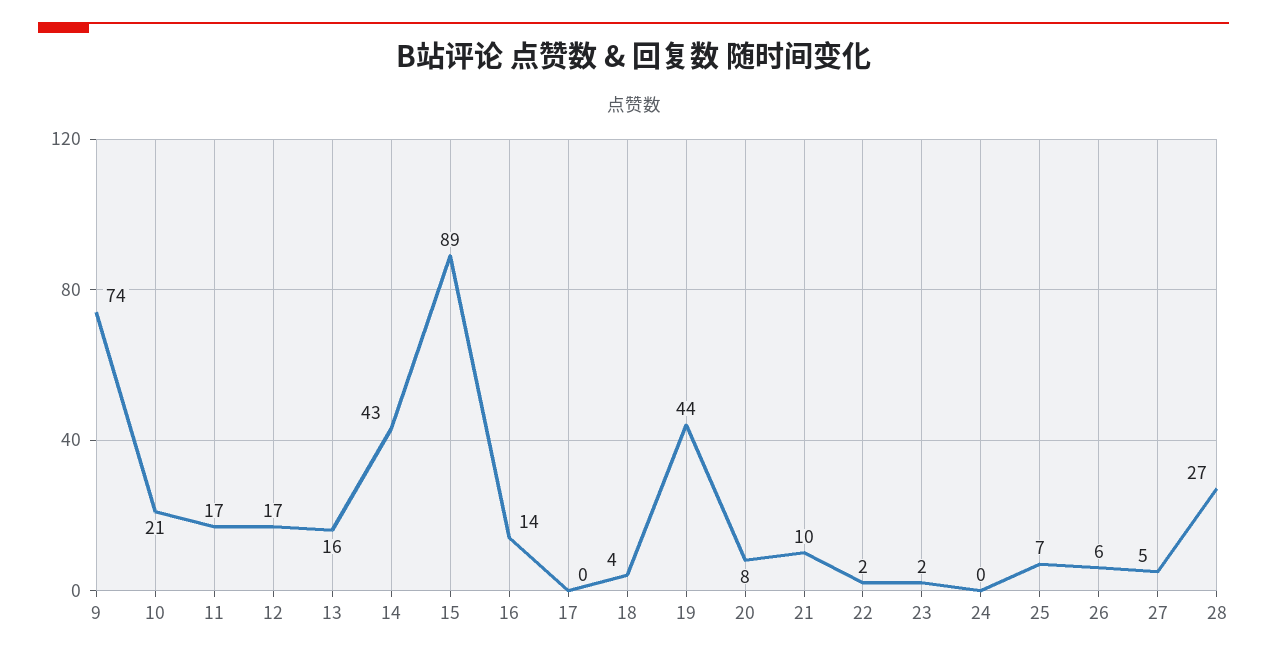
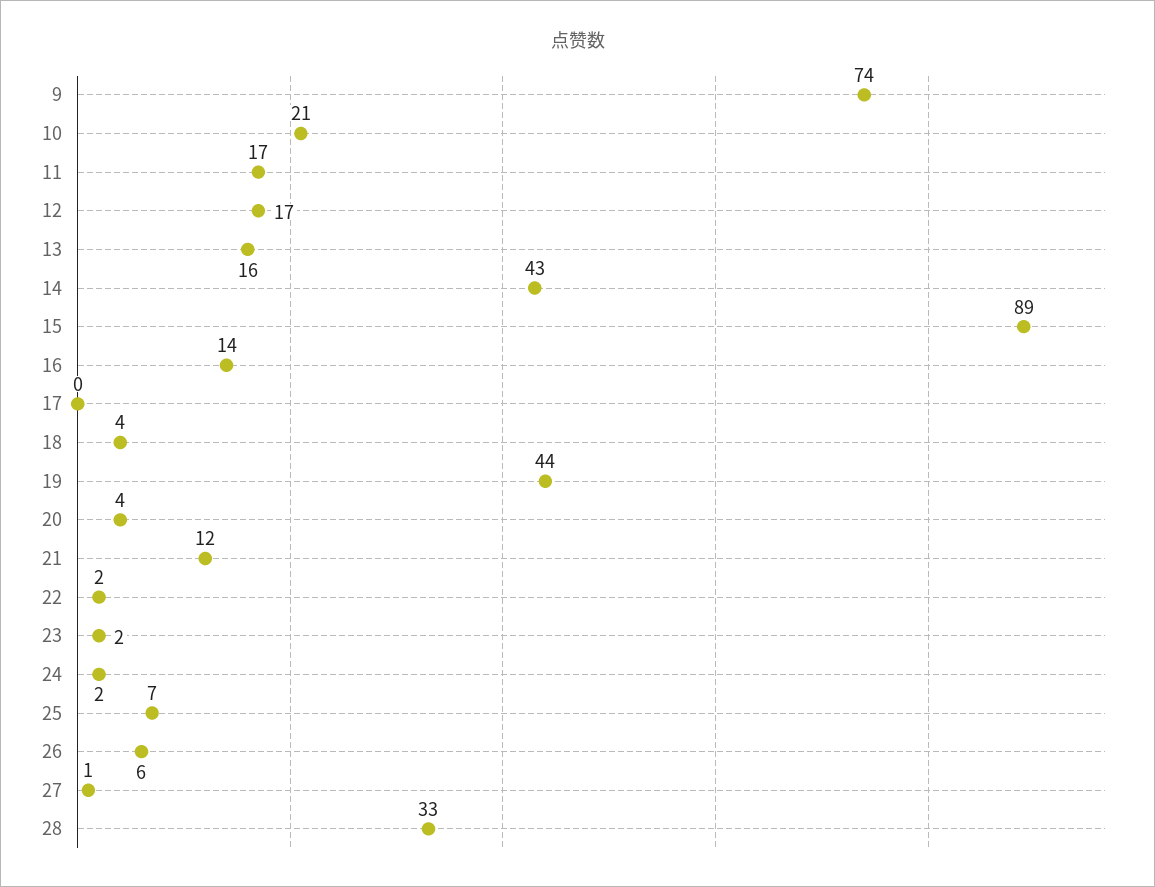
  {
    "9": 74,
    "10": 21,
    "11": 17,
    "12": 17,
    "13": 16,
    "14": 43,
    "15": 89,
    "16": 14,
    "17": 0,
    "18": 4,
    "19": 44,
-   "20": 8,
+   "20": 4,
-   "21": 10,
+   "21": 12,
    "22": 2,
    "23": 2,
-   "24": 0,
+   "24": 2,
    "25": 7,
    "26": 6,
-   "27": 5,
+   "27": 1,
-   "28": 27
+   "28": 33
  }

